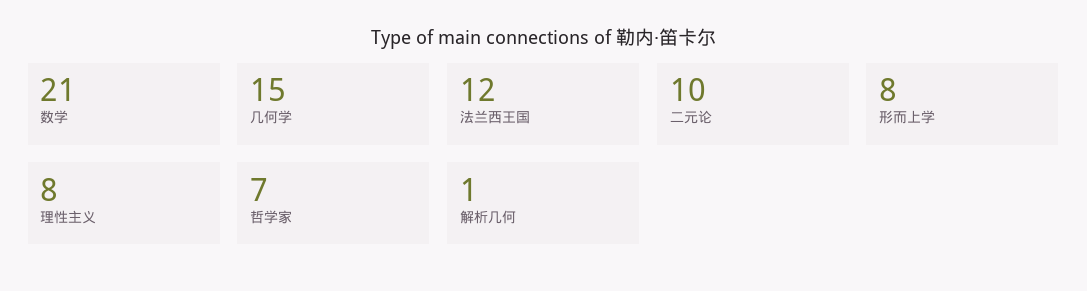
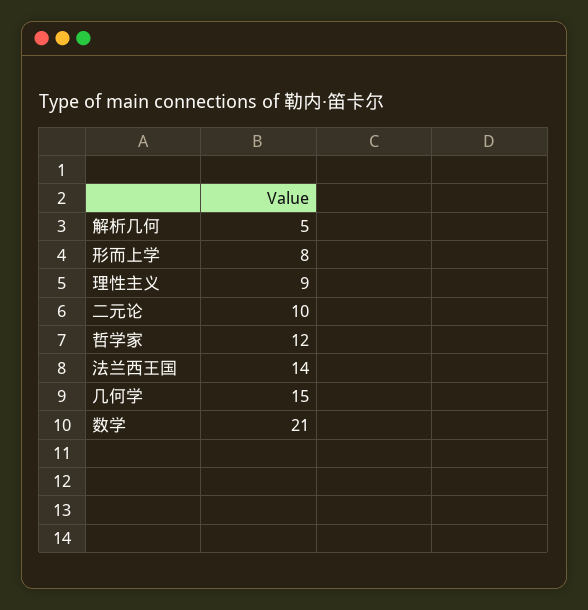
  {
    "数学": 21,
    "几何学": 15,
-   "法兰西王国": 12,
+   "法兰西王国": 14,
    "二元论": 10,
    "形而上学": 8,
-   "理性主义": 8,
+   "理性主义": 9,
-   "哲学家": 7,
+   "哲学家": 12,
-   "解析几何": 1
+   "解析几何": 5
  }

